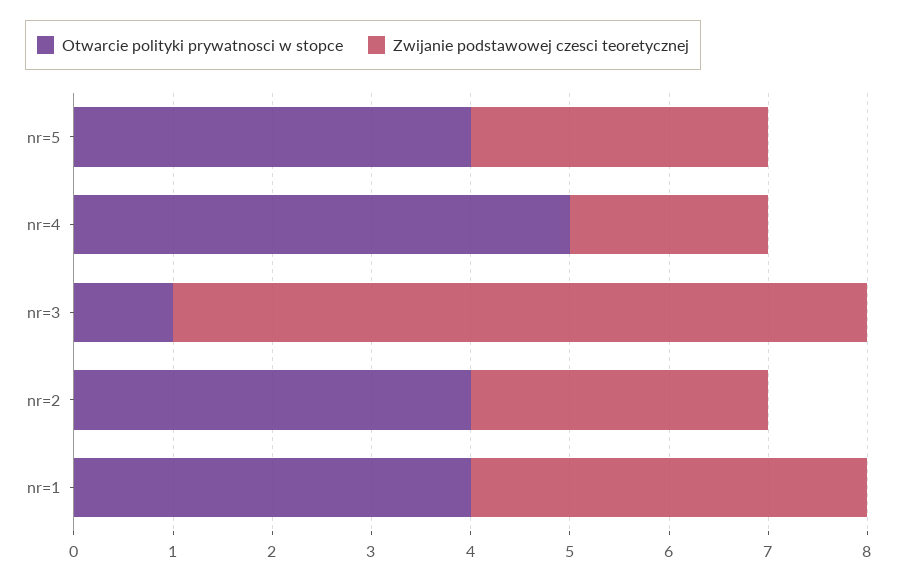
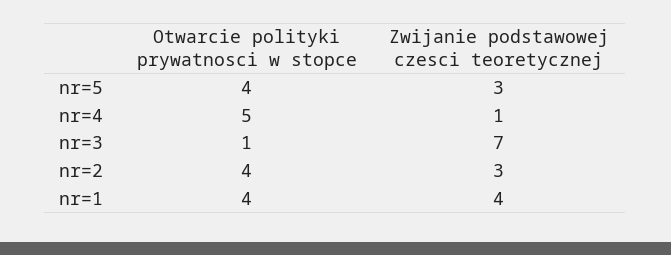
  {
    "Otwarcie polityki prywatnosci w stopce": {
      "nr=5": 4,
      "nr=4": 5,
      "nr=3": 1,
      "nr=2": 4,
      "nr=1": 4
    },
    "Zwijanie podstawowej czesci teoretycznej": {
      "nr=5": 3,
-     "nr=4": 2,
+     "nr=4": 1,
      "nr=3": 7,
      "nr=2": 3,
      "nr=1": 4
    }
  }

